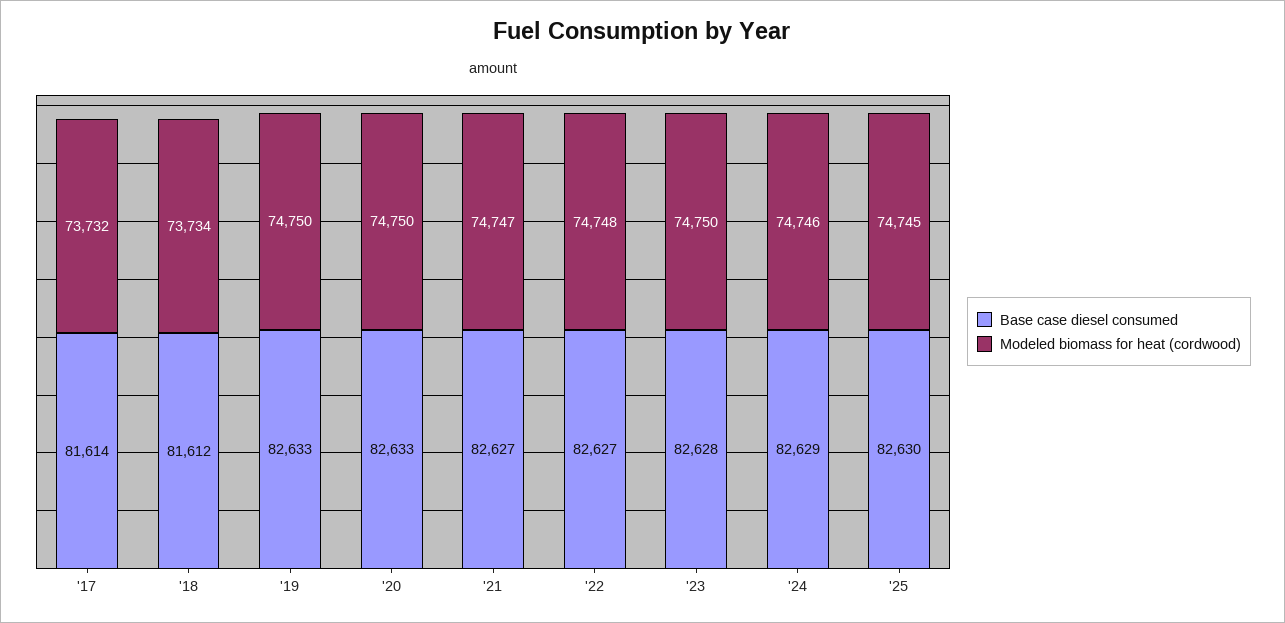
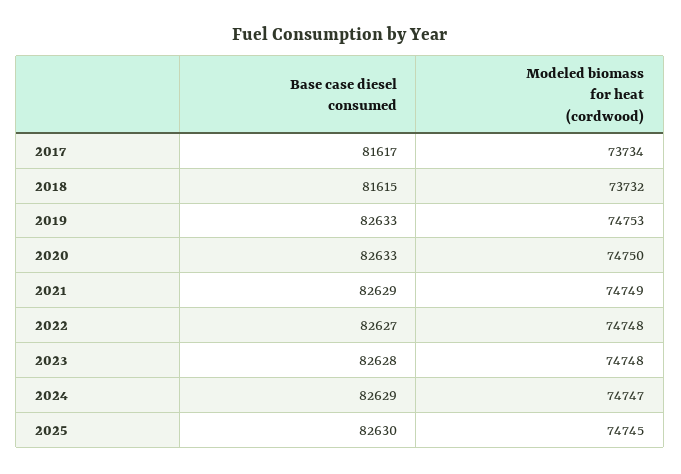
  {
    "Base case diesel consumed": {
-     "'17": 81614,
+     "'17": 81617,
-     "'18": 81612,
+     "'18": 81615,
      "'19": 82633,
      "'20": 82633,
-     "'21": 82627,
+     "'21": 82629,
      "'22": 82627,
      "'23": 82628,
      "'24": 82629,
      "'25": 82630
    },
    "Modeled biomass for heat (cordwood)": {
-     "'17": 73732,
+     "'17": 73734,
-     "'18": 73734,
+     "'18": 73732,
-     "'19": 74750,
+     "'19": 74753,
      "'20": 74750,
-     "'21": 74747,
+     "'21": 74749,
      "'22": 74748,
-     "'23": 74750,
+     "'23": 74748,
-     "'24": 74746,
+     "'24": 74747,
      "'25": 74745
    }
  }

